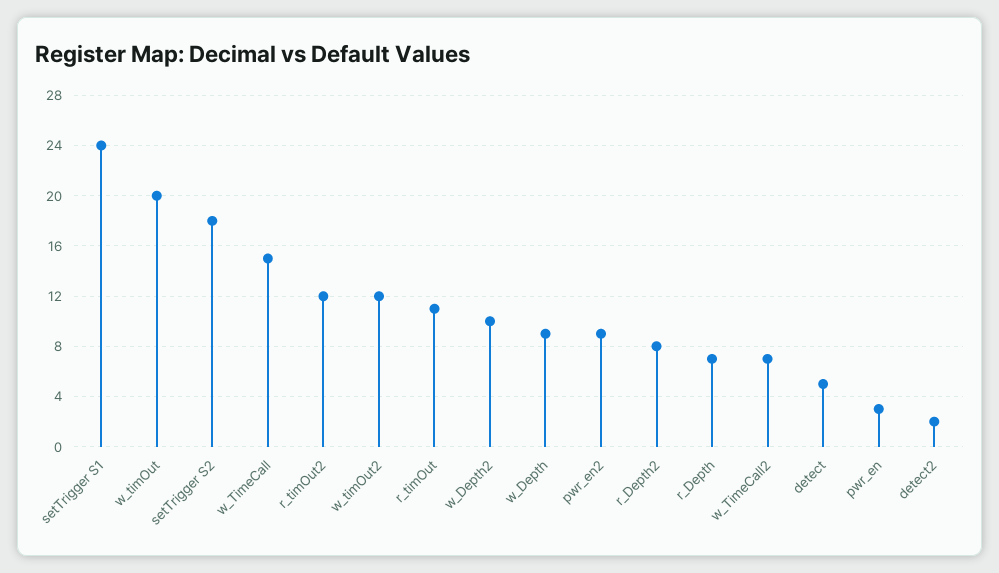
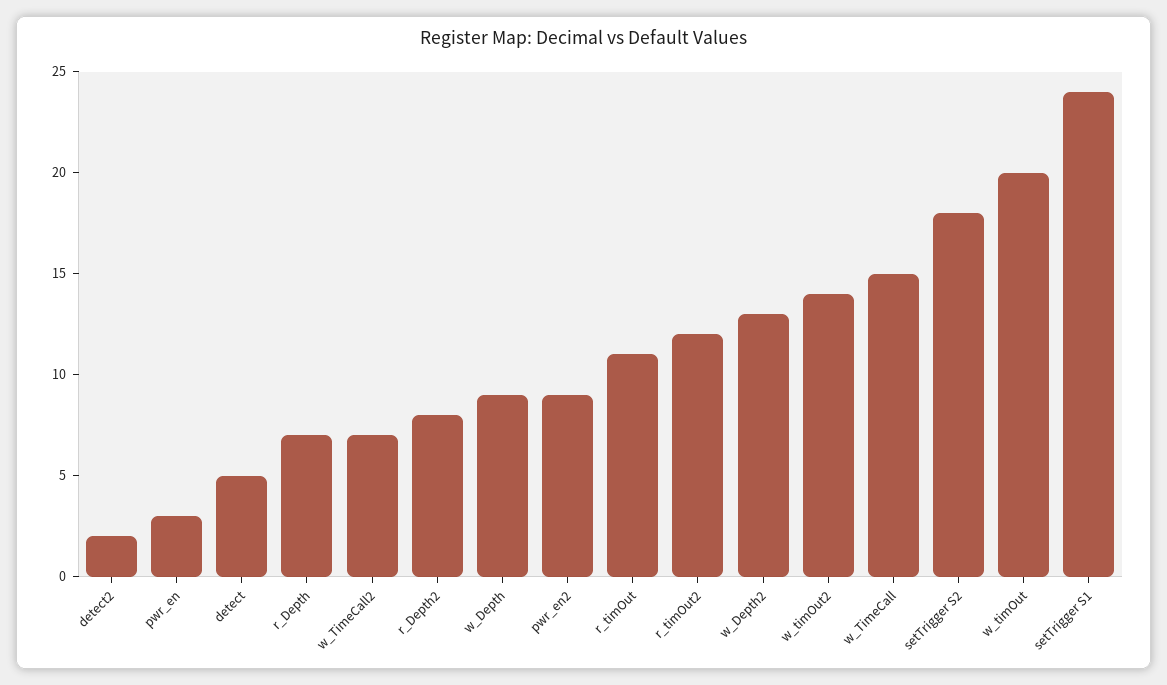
  {
    "setTrigger S1": 24,
    "w_timOut": 20,
    "setTrigger S2": 18,
    "w_TimeCall": 15,
    "r_timOut2": 12,
-   "w_timOut2": 12,
+   "w_timOut2": 14,
    "r_timOut": 11,
-   "w_Depth2": 10,
+   "w_Depth2": 13,
    "w_Depth": 9,
    "pwr_en2": 9,
    "r_Depth2": 8,
    "r_Depth": 7,
    "w_TimeCall2": 7,
    "detect": 5,
    "pwr_en": 3,
    "detect2": 2
  }

